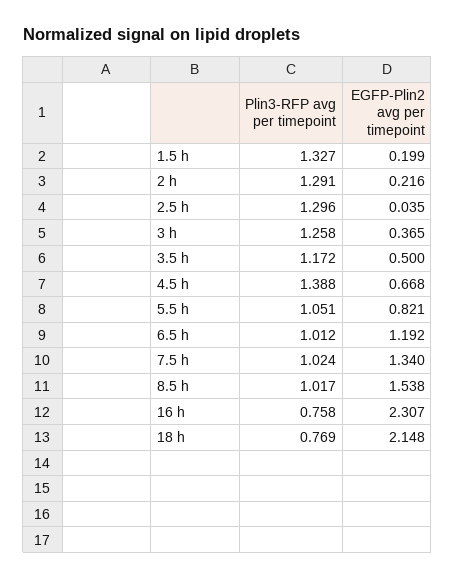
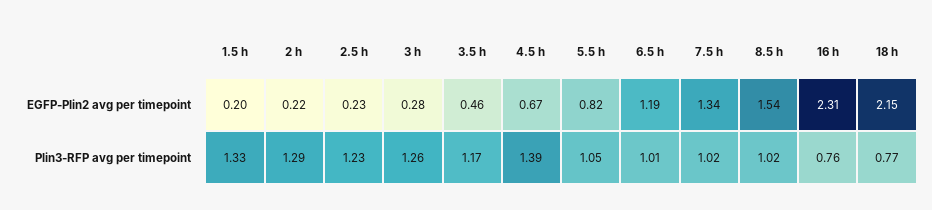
  {
    "Plin3-RFP avg per timepoint": {
      "1.5 h": 1.327,
      "2 h": 1.291,
-     "2.5 h": 1.296,
+     "2.5 h": 1.23,
      "3 h": 1.258,
      "3.5 h": 1.172,
      "4.5 h": 1.388,
      "5.5 h": 1.051,
      "6.5 h": 1.012,
      "7.5 h": 1.024,
      "8.5 h": 1.017,
      "16 h": 0.758,
      "18 h": 0.769
    },
    "EGFP-Plin2 avg per timepoint": {
      "1.5 h": 0.199,
      "2 h": 0.216,
-     "2.5 h": 0.035,
+     "2.5 h": 0.23,
-     "3 h": 0.365,
+     "3 h": 0.28,
-     "3.5 h": 0.5,
+     "3.5 h": 0.46,
      "4.5 h": 0.668,
      "5.5 h": 0.821,
      "6.5 h": 1.192,
      "7.5 h": 1.34,
      "8.5 h": 1.538,
      "16 h": 2.307,
      "18 h": 2.148
    }
  }

